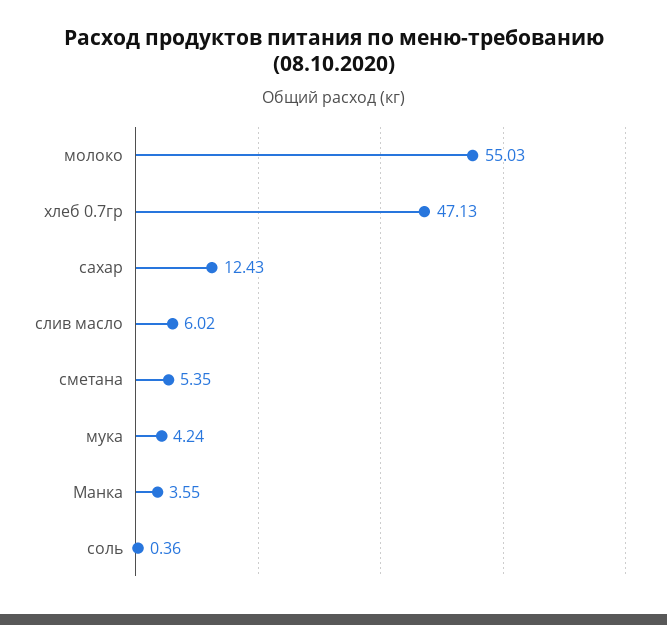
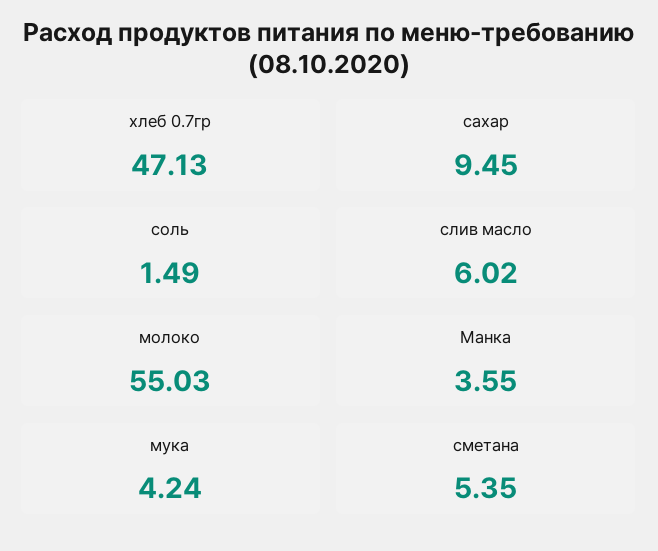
  {
    "молоко": 55.03,
    "хлеб 0.7гр": 47.13,
-   "сахар": 12.43,
+   "сахар": 9.45,
    "слив масло": 6.02,
    "сметана": 5.35,
    "мука": 4.24,
    "Манка": 3.55,
-   "соль": 0.36
+   "соль": 1.49
  }

